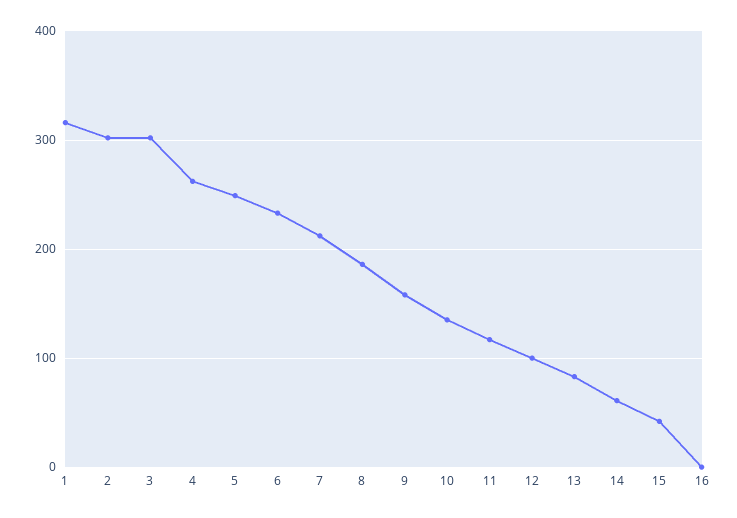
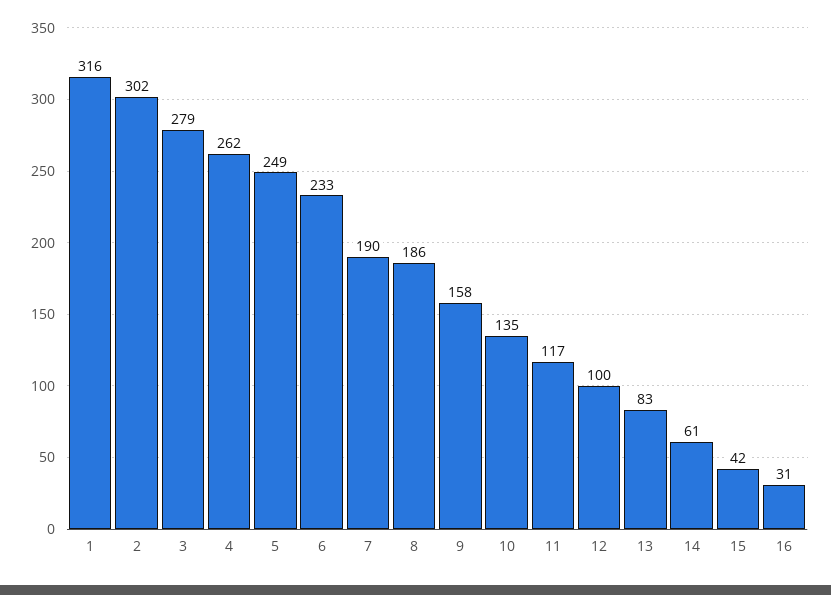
  {
    "1": 316,
    "2": 302,
-   "3": 300,
+   "3": 279,
    "4": 262,
    "5": 249,
    "6": 233,
-   "7": 210,
+   "7": 190,
    "8": 186,
    "9": 158,
    "10": 135,
    "11": 117,
    "12": 100,
    "13": 83,
    "14": 61,
    "15": 42,
-   "16": 0
+   "16": 31
  }

